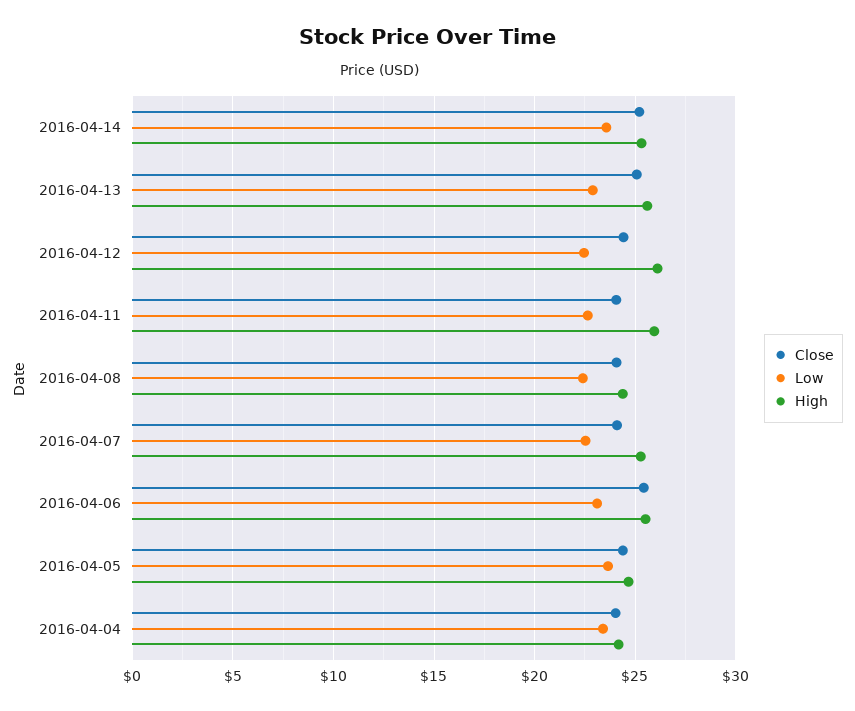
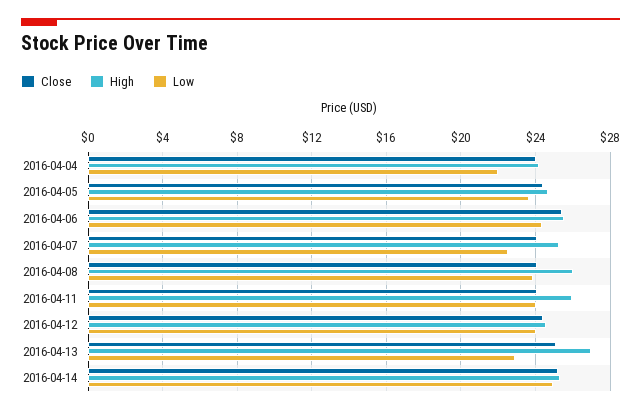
  {
    "Close": {
      "2016-04-14": 25,
      "2016-04-13": 25,
      "2016-04-12": 24.5,
      "2016-04-11": 24,
      "2016-04-08": 24,
      "2016-04-07": 24,
      "2016-04-06": 25.5,
      "2016-04-05": 24.5,
      "2016-04-04": 24
    },
    "Low": {
-     "2016-04-14": 23.5,
+     "2016-04-14": 25,
      "2016-04-13": 23,
-     "2016-04-12": 22.5,
+     "2016-04-12": 24,
-     "2016-04-11": 22.5,
+     "2016-04-11": 24,
-     "2016-04-08": 22.5,
+     "2016-04-08": 24,
      "2016-04-07": 22.5,
-     "2016-04-06": 23,
+     "2016-04-06": 24.5,
      "2016-04-05": 23.5,
-     "2016-04-04": 23.5
+     "2016-04-04": 22
    },
    "High": {
      "2016-04-14": 25.5,
-     "2016-04-13": 25.5,
+     "2016-04-13": 27,
-     "2016-04-12": 26,
+     "2016-04-12": 24.5,
      "2016-04-11": 26,
-     "2016-04-08": 24.5,
+     "2016-04-08": 26,
      "2016-04-07": 25.5,
      "2016-04-06": 25.5,
      "2016-04-05": 24.5,
      "2016-04-04": 24
    }
  }

